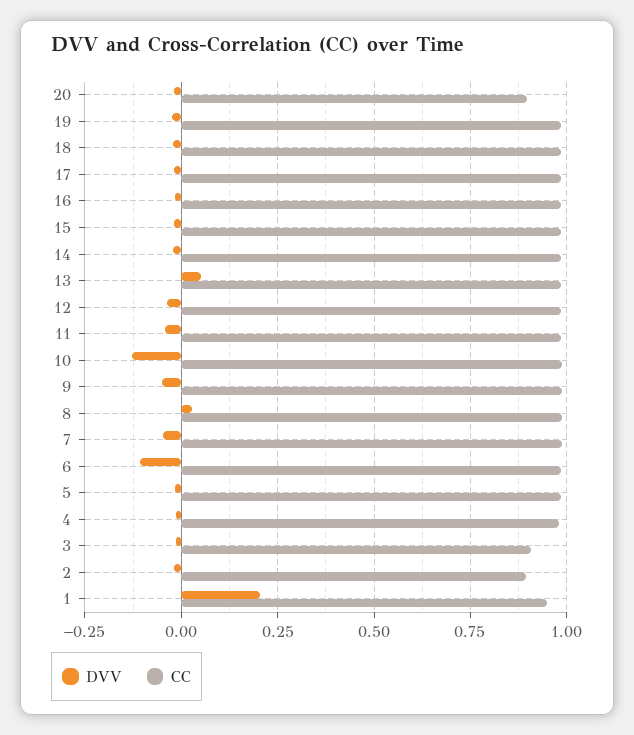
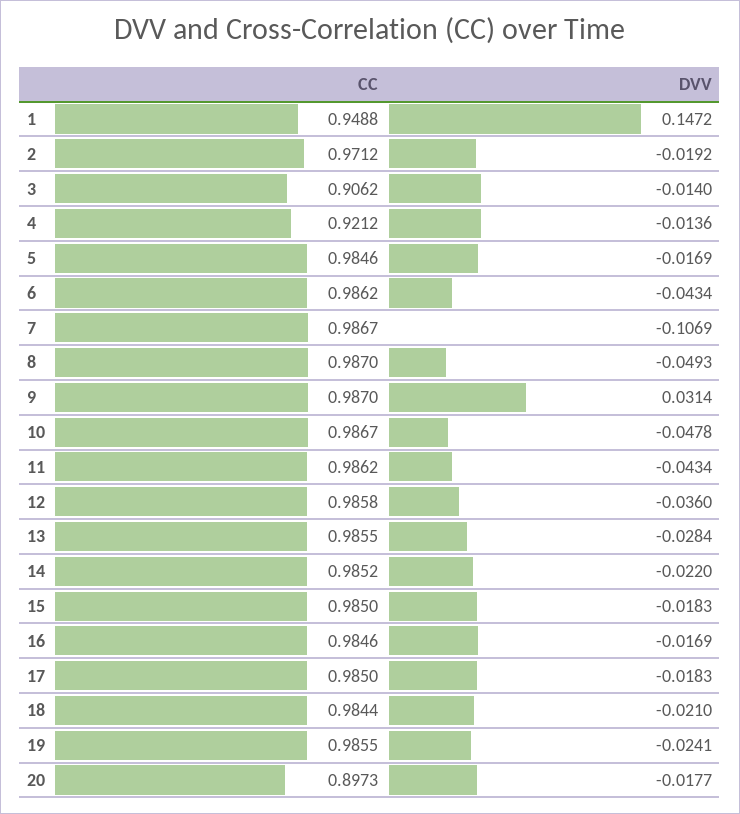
  {
    "DVV": {
      "20": -0.0177,
      "19": -0.0241,
      "18": -0.021,
      "17": -0.0183,
      "16": -0.0169,
      "15": -0.0183,
      "14": -0.022,
-     "13": 0.05,
+     "13": -0.0284,
      "12": -0.036,
      "11": -0.0434,
-     "10": -0.125,
+     "10": -0.0478,
-     "9": -0.05,
+     "9": 0.0314,
-     "8": 0.025,
+     "8": -0.0493,
-     "7": -0.05,
+     "7": -0.1069,
-     "6": -0.1,
+     "6": -0.0434,
      "5": -0.0169,
      "4": -0.0136,
      "3": -0.014,
      "2": -0.0192,
-     "1": 0.2
+     "1": 0.1472
    },
    "CC": {
      "20": 0.8973,
      "19": 0.9855,
      "18": 0.9844,
      "17": 0.985,
      "16": 0.9846,
      "15": 0.985,
      "14": 0.9852,
      "13": 0.9855,
      "12": 0.9858,
      "11": 0.9862,
      "10": 0.9867,
      "9": 0.987,
      "8": 0.987,
      "7": 0.9867,
      "6": 0.9862,
      "5": 0.9846,
-     "4": 0.975,
+     "4": 0.9212,
      "3": 0.9062,
-     "2": 0.9,
+     "2": 0.9712,
      "1": 0.9488
    }
  }

